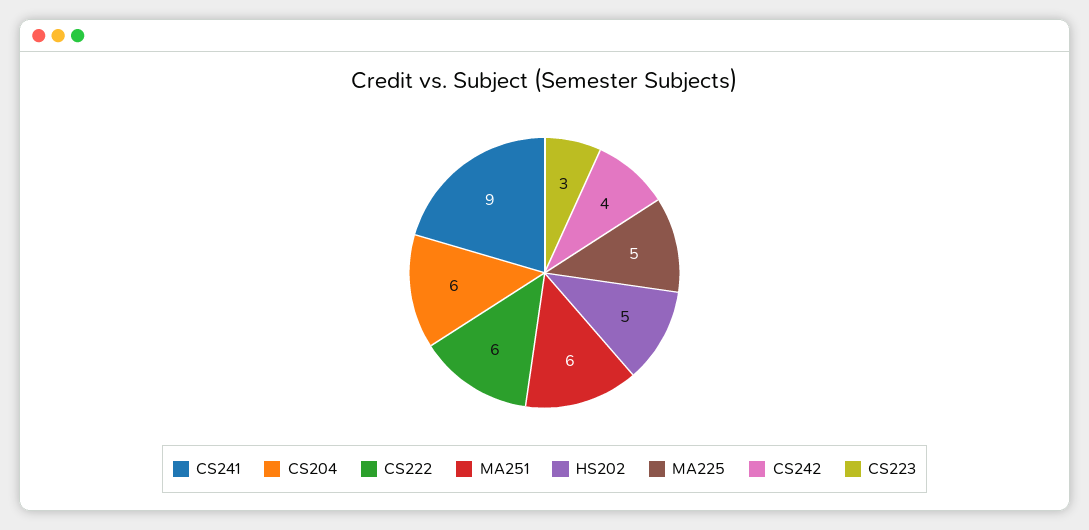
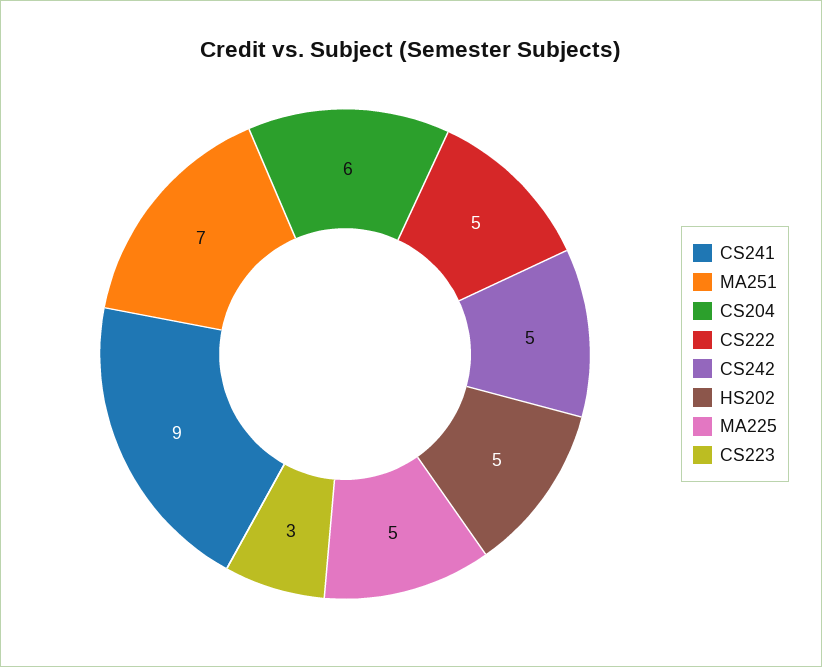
  {
    "CS241": 9,
    "CS204": 6,
-   "CS222": 6,
+   "CS222": 5,
-   "MA251": 6,
+   "MA251": 7,
    "HS202": 5,
    "MA225": 5,
-   "CS242": 4,
+   "CS242": 5,
    "CS223": 3
  }

